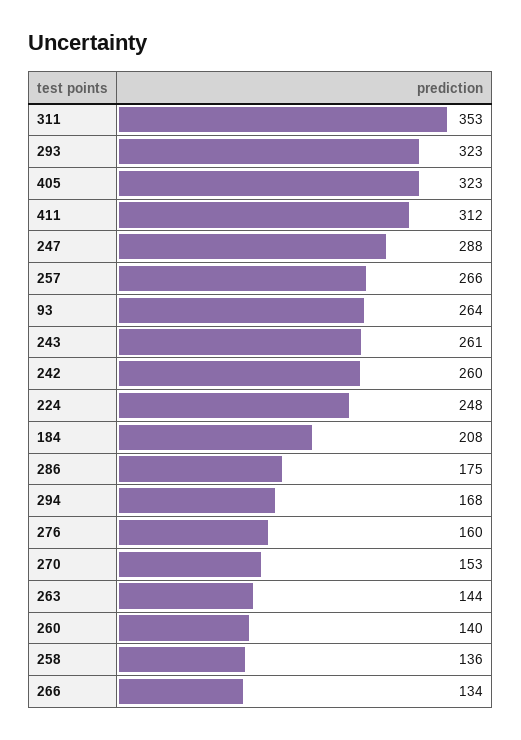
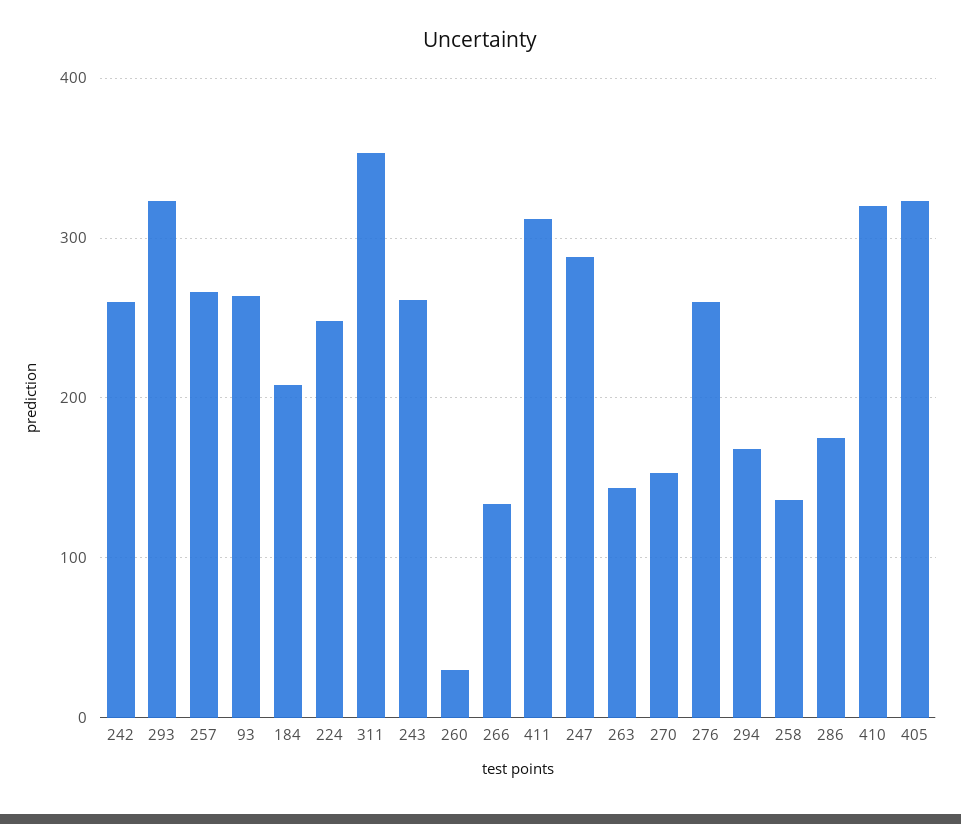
  {
    "311": 353,
    "293": 323,
    "405": 323,
    "411": 312,
    "247": 288,
    "257": 266,
    "93": 264,
    "243": 261,
    "242": 260,
    "224": 248,
    "184": 208,
    "286": 175,
    "294": 168,
-   "276": 160,
+   "276": 260,
    "270": 153,
    "263": 144,
-   "260": 140,
+   "260": 30,
    "258": 136,
-   "266": 134
+   "266": 134,
+   "410": 320
  }

